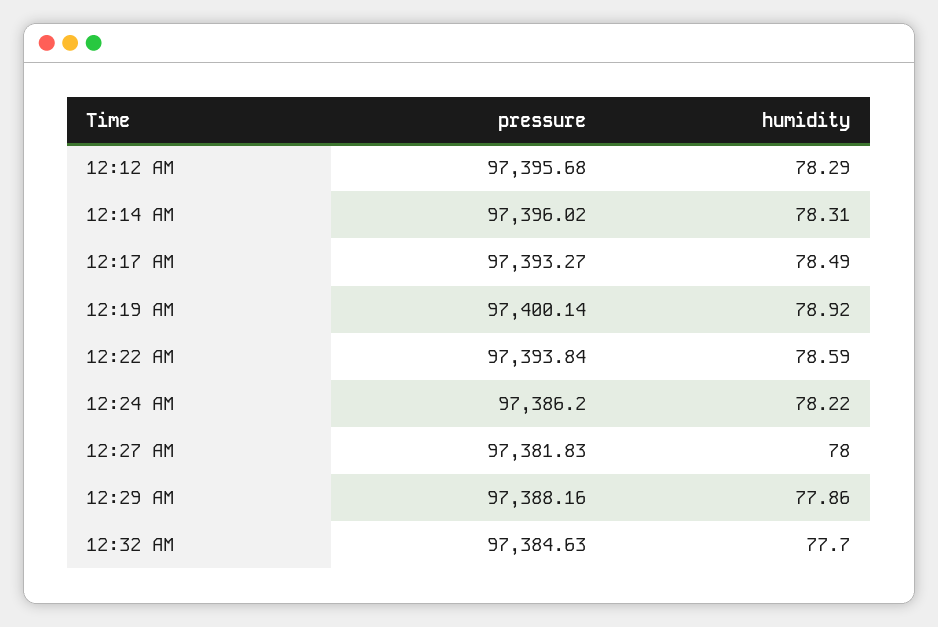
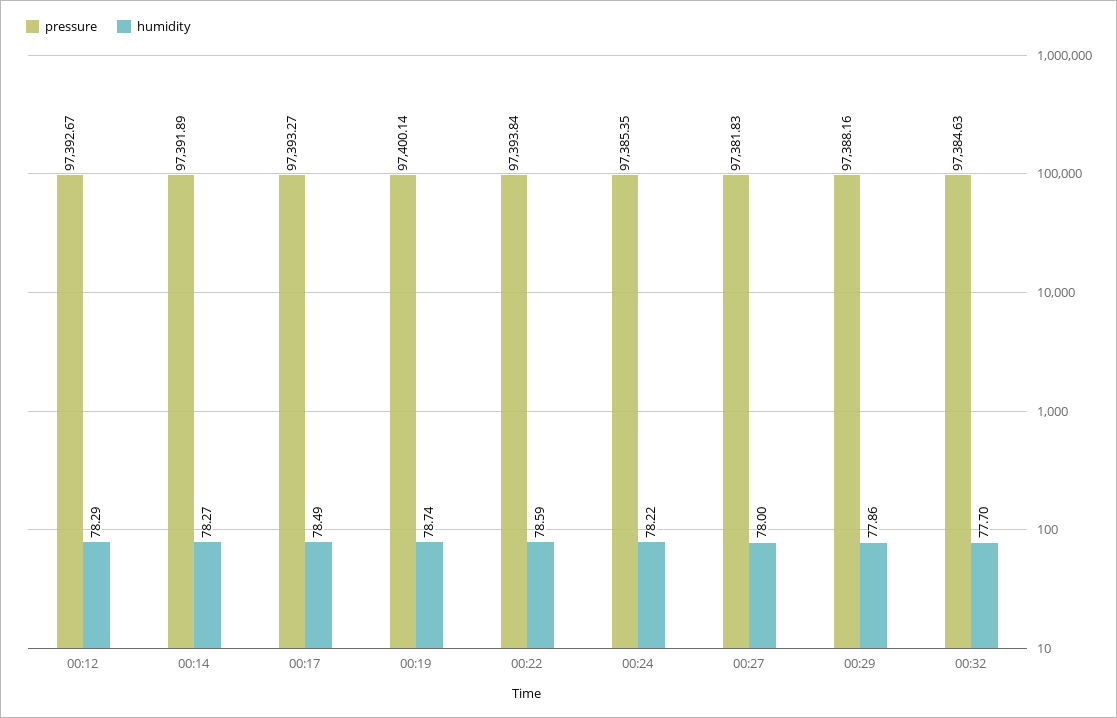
  {
    "pressure": {
-     "12:12 AM": 97395.68,
+     "12:12 AM": 97392.67,
-     "12:14 AM": 97396.02,
+     "12:14 AM": 97391.89,
      "12:17 AM": 97393.27,
      "12:19 AM": 97400.14,
      "12:22 AM": 97393.84,
-     "12:24 AM": 97386.2,
+     "12:24 AM": 97385.35,
      "12:27 AM": 97381.83,
      "12:29 AM": 97388.16,
      "12:32 AM": 97384.63
    },
    "humidity": {
      "12:12 AM": 78.29,
-     "12:14 AM": 78.31,
+     "12:14 AM": 78.27,
      "12:17 AM": 78.49,
-     "12:19 AM": 78.92,
+     "12:19 AM": 78.74,
      "12:22 AM": 78.59,
      "12:24 AM": 78.22,
      "12:27 AM": 78,
      "12:29 AM": 77.86,
      "12:32 AM": 77.7
    }
  }

